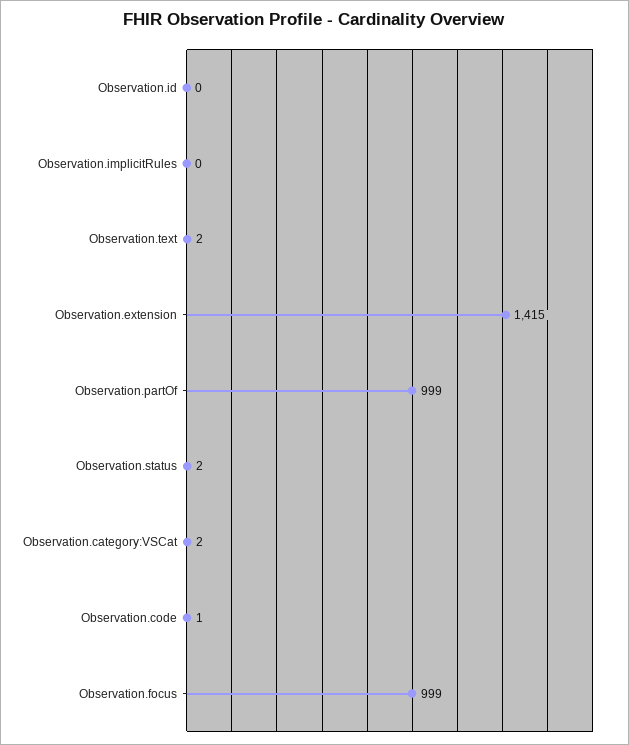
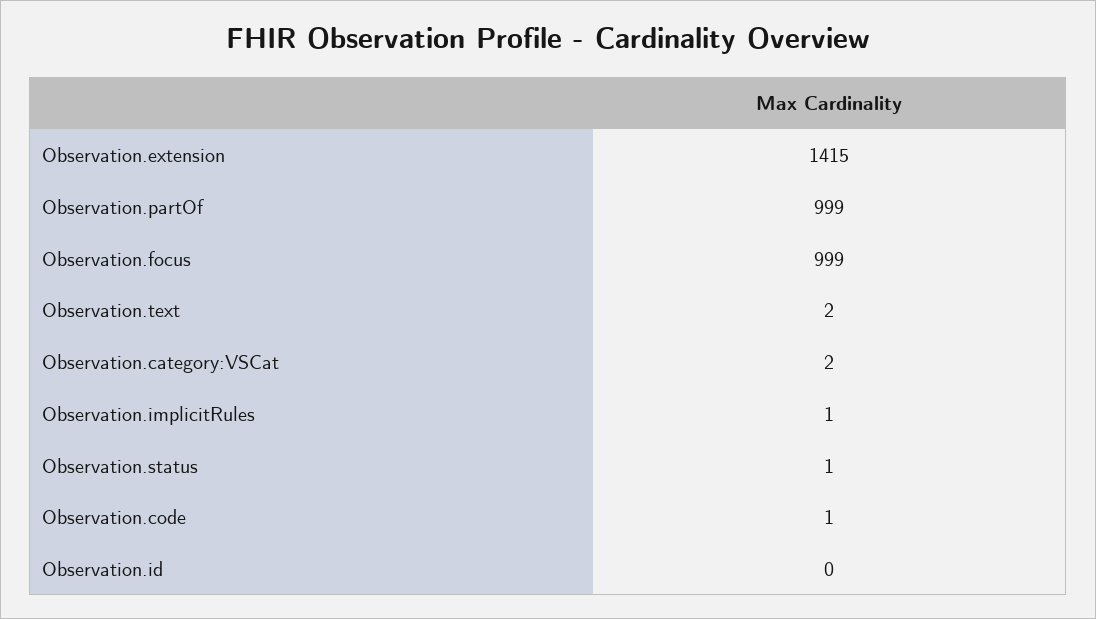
  {
    "Observation.id": 0,
-   "Observation.implicitRules": 0,
+   "Observation.implicitRules": 1,
    "Observation.text": 2,
    "Observation.extension": 1415,
    "Observation.partOf": 999,
-   "Observation.status": 2,
+   "Observation.status": 1,
    "Observation.category:VSCat": 2,
    "Observation.code": 1,
    "Observation.focus": 999
  }

